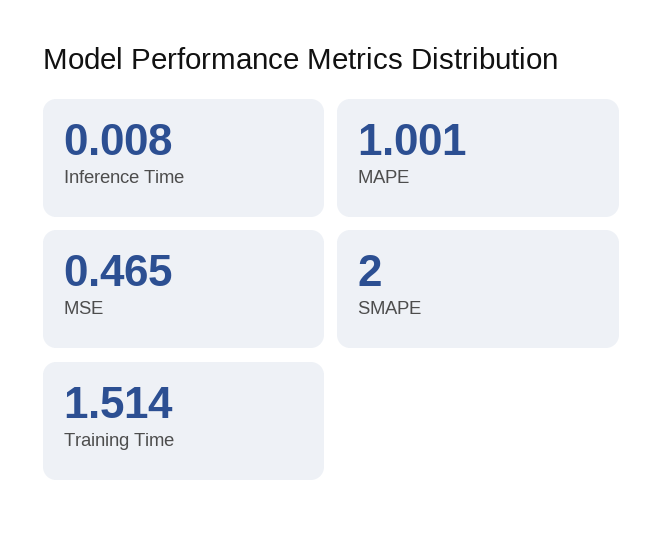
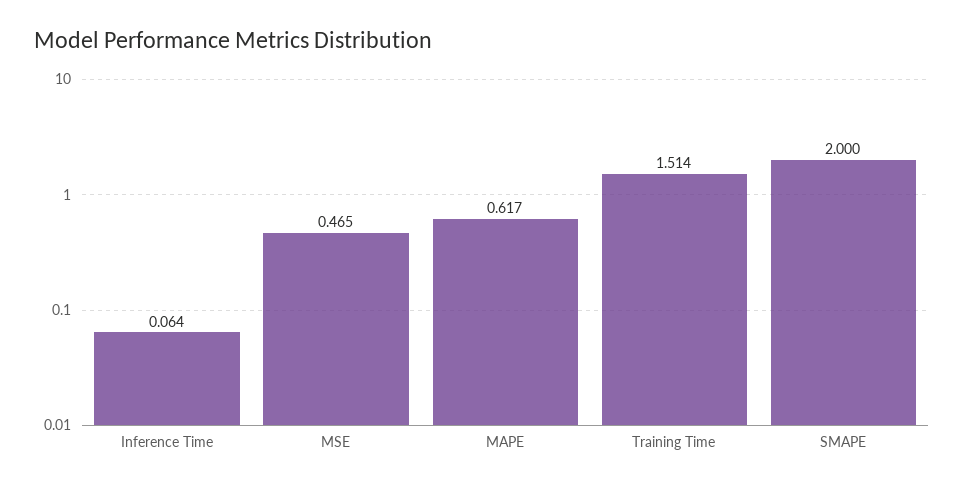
  {
-   "Inference Time": 0.008,
+   "Inference Time": 0.064,
-   "MAPE": 1.001,
+   "MAPE": 0.617,
    "MSE": 0.465,
    "SMAPE": 2,
    "Training Time": 1.514
  }

